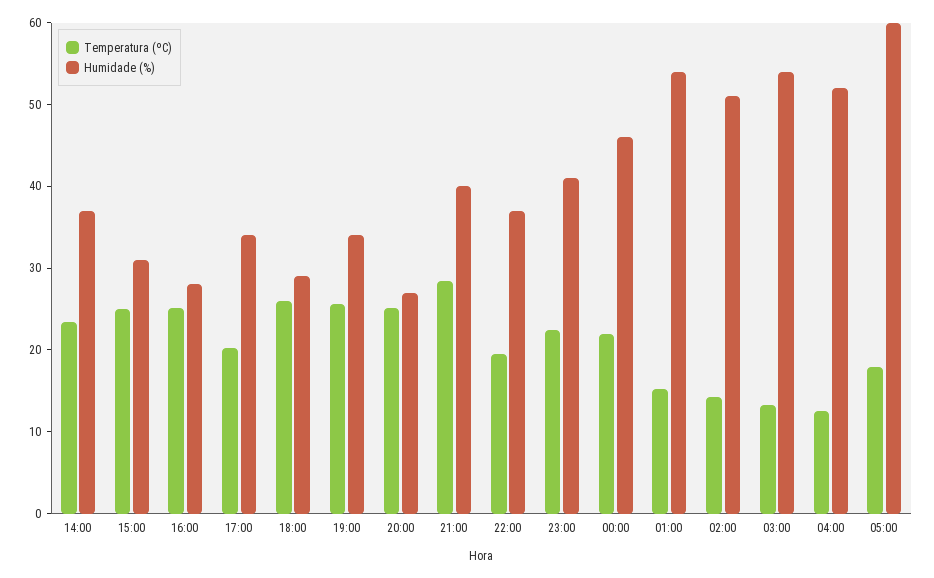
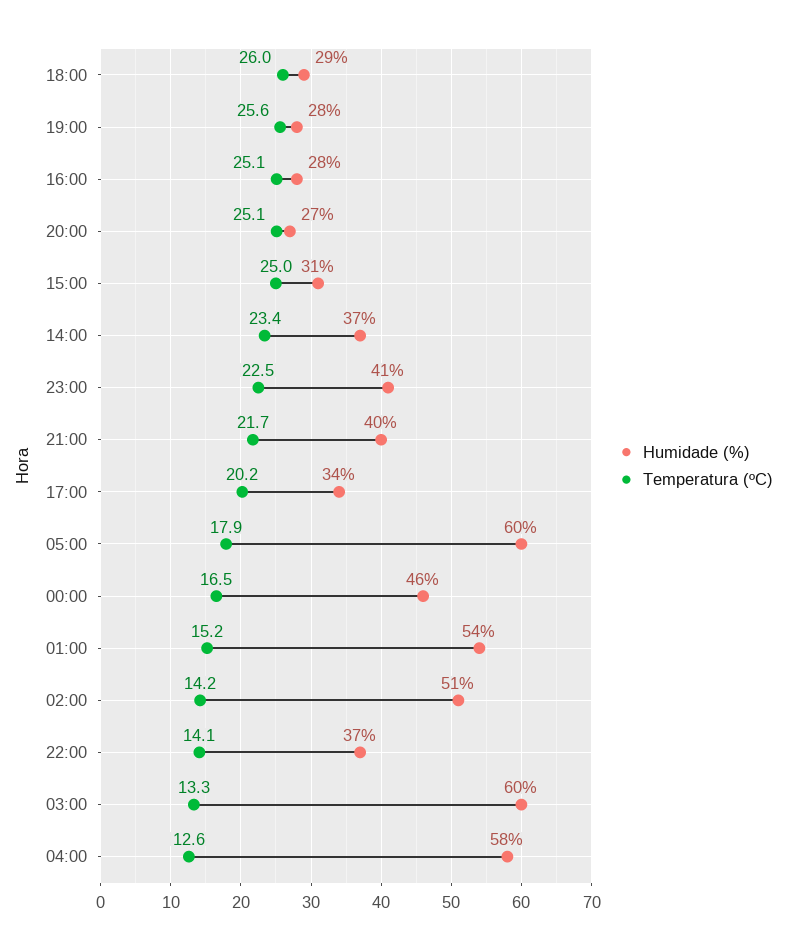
  {
    "Temperatura (ºC)": {
      "14:00": 23.4,
      "15:00": 25,
      "16:00": 25.1,
      "17:00": 20.2,
      "18:00": 26,
      "19:00": 25.6,
      "20:00": 25.1,
-     "21:00": 28,
+     "21:00": 21.7,
-     "22:00": 20,
+     "22:00": 14.1,
      "23:00": 22.5,
-     "00:00": 22,
+     "00:00": 16.5,
      "01:00": 15.2,
      "02:00": 14.2,
      "03:00": 13.3,
      "04:00": 12.6,
      "05:00": 17.9
    },
    "Humidade (%)": {
      "14:00": 37,
      "15:00": 31,
      "16:00": 28,
      "17:00": 34,
      "18:00": 29,
-     "19:00": 34,
+     "19:00": 28,
      "20:00": 27,
      "21:00": 40,
      "22:00": 37,
      "23:00": 41,
      "00:00": 46,
      "01:00": 54,
      "02:00": 51,
-     "03:00": 54,
+     "03:00": 60,
-     "04:00": 52,
+     "04:00": 58,
      "05:00": 60
    }
  }

